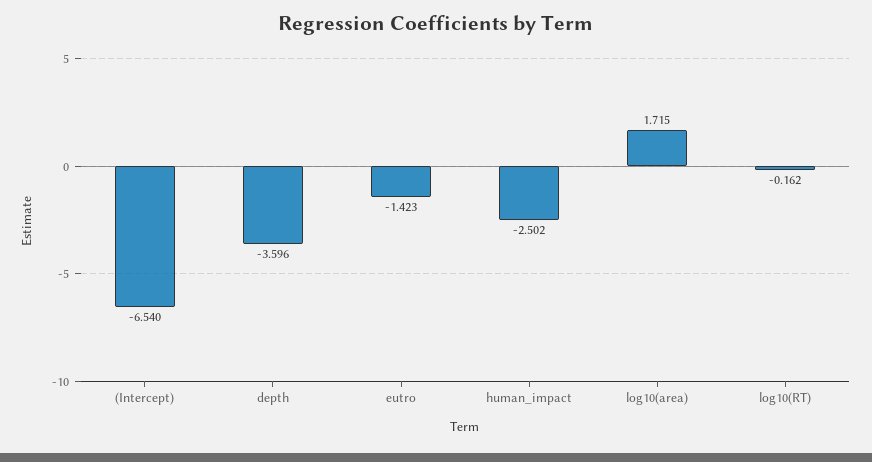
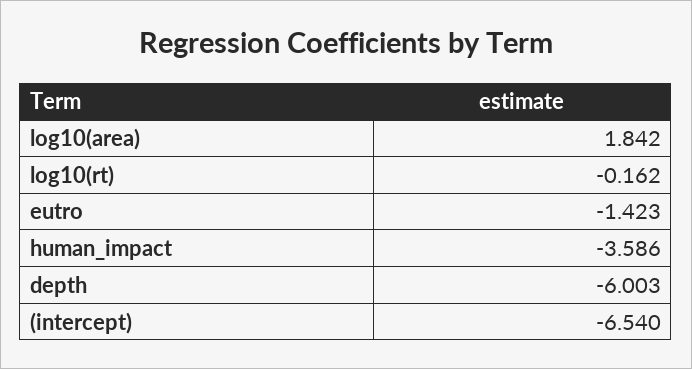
  {
    "(Intercept)": -6.54,
-   "depth": -3.596,
+   "depth": -6.003,
    "eutro": -1.423,
-   "human_impact": -2.502,
+   "human_impact": -3.586,
-   "log10(area)": 1.715,
+   "log10(area)": 1.842,
    "log10(RT)": -0.162
  }

